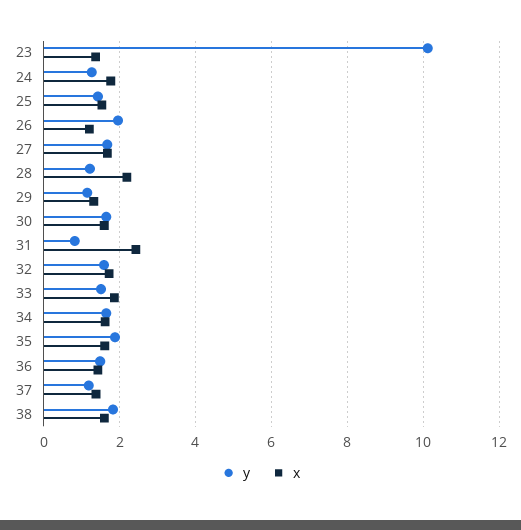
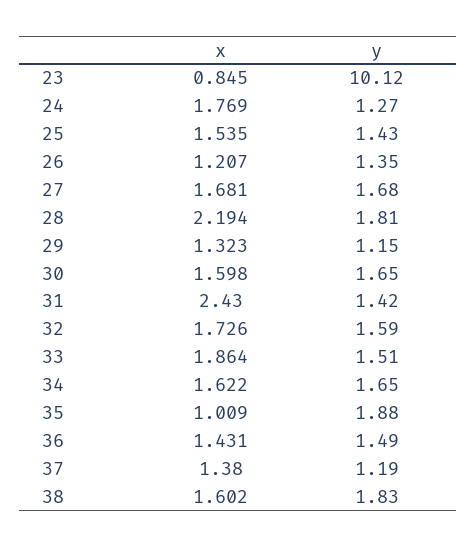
  {
    "y": {
      "23": 10.12,
      "24": 1.27,
      "25": 1.43,
-     "26": 2,
+     "26": 1.35,
      "27": 1.68,
-     "28": 1.2,
+     "28": 1.81,
      "29": 1.15,
      "30": 1.65,
-     "31": 0.8,
+     "31": 1.42,
      "32": 1.59,
      "33": 1.51,
      "34": 1.65,
      "35": 1.88,
      "36": 1.49,
      "37": 1.19,
      "38": 1.83
    },
    "x": {
-     "23": 1.4,
+     "23": 0.845,
      "24": 1.769,
      "25": 1.535,
      "26": 1.207,
      "27": 1.681,
      "28": 2.194,
      "29": 1.323,
      "30": 1.598,
      "31": 2.43,
      "32": 1.726,
      "33": 1.864,
      "34": 1.622,
-     "35": 1.6,
+     "35": 1.009,
      "36": 1.431,
      "37": 1.38,
      "38": 1.602
    }
  }

